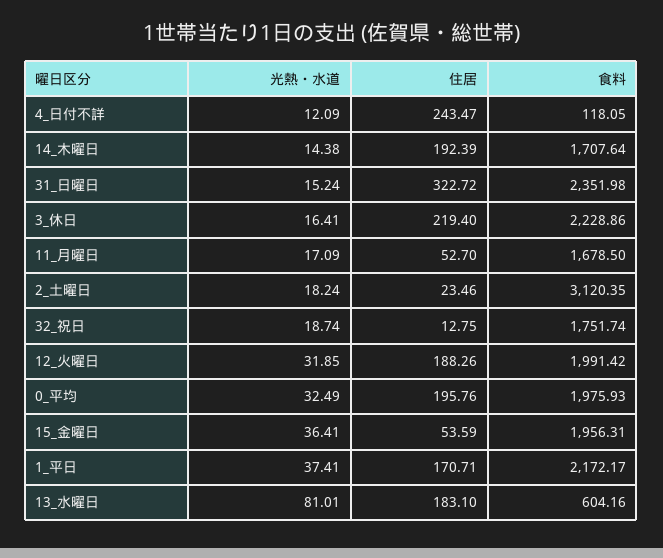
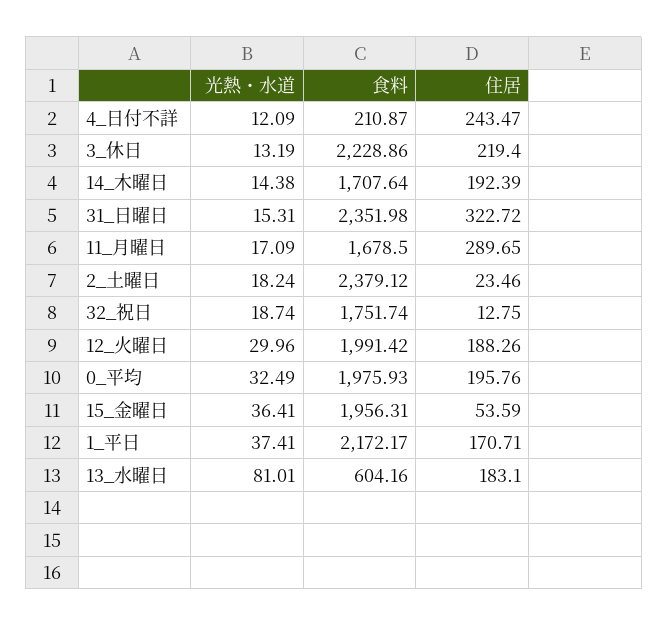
  {
    "光熱・水道": {
      "4_日付不詳": 12.09,
      "14_木曜日": 14.38,
-     "31_日曜日": 15.24,
+     "31_日曜日": 15.31,
-     "3_休日": 16.41,
+     "3_休日": 13.19,
      "11_月曜日": 17.09,
      "2_土曜日": 18.24,
      "32_祝日": 18.74,
-     "12_火曜日": 31.85,
+     "12_火曜日": 29.96,
      "0_平均": 32.49,
      "15_金曜日": 36.41,
      "1_平日": 37.41,
      "13_水曜日": 81.01
    },
    "住居": {
      "4_日付不詳": 243.47,
      "14_木曜日": 192.39,
      "31_日曜日": 322.72,
      "3_休日": 219.4,
-     "11_月曜日": 52.7,
+     "11_月曜日": 289.65,
      "2_土曜日": 23.46,
      "32_祝日": 12.75,
      "12_火曜日": 188.26,
      "0_平均": 195.76,
      "15_金曜日": 53.59,
      "1_平日": 170.71,
      "13_水曜日": 183.1
    },
    "食料": {
-     "4_日付不詳": 118.05,
+     "4_日付不詳": 210.87,
      "14_木曜日": 1707.64,
      "31_日曜日": 2351.98,
      "3_休日": 2228.86,
      "11_月曜日": 1678.5,
-     "2_土曜日": 3120.35,
+     "2_土曜日": 2379.12,
      "32_祝日": 1751.74,
      "12_火曜日": 1991.42,
      "0_平均": 1975.93,
      "15_金曜日": 1956.31,
      "1_平日": 2172.17,
      "13_水曜日": 604.16
    }
  }

